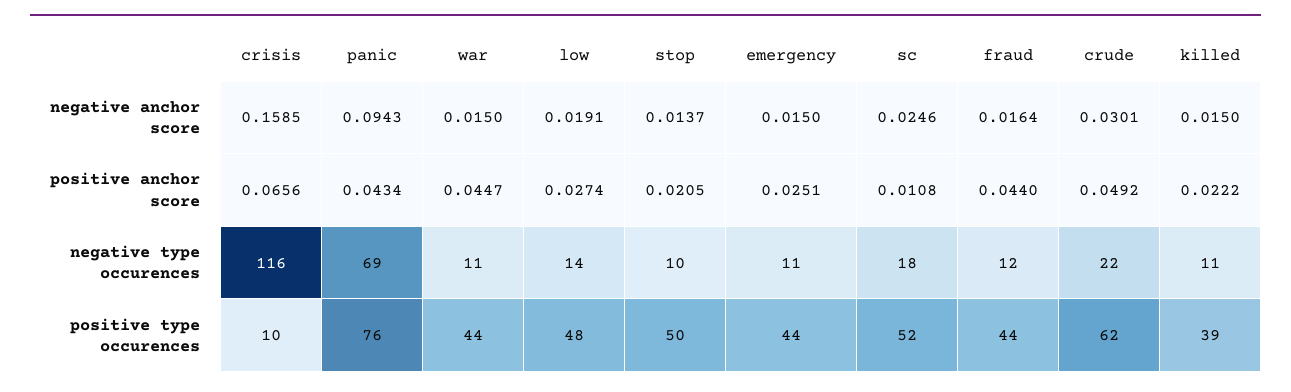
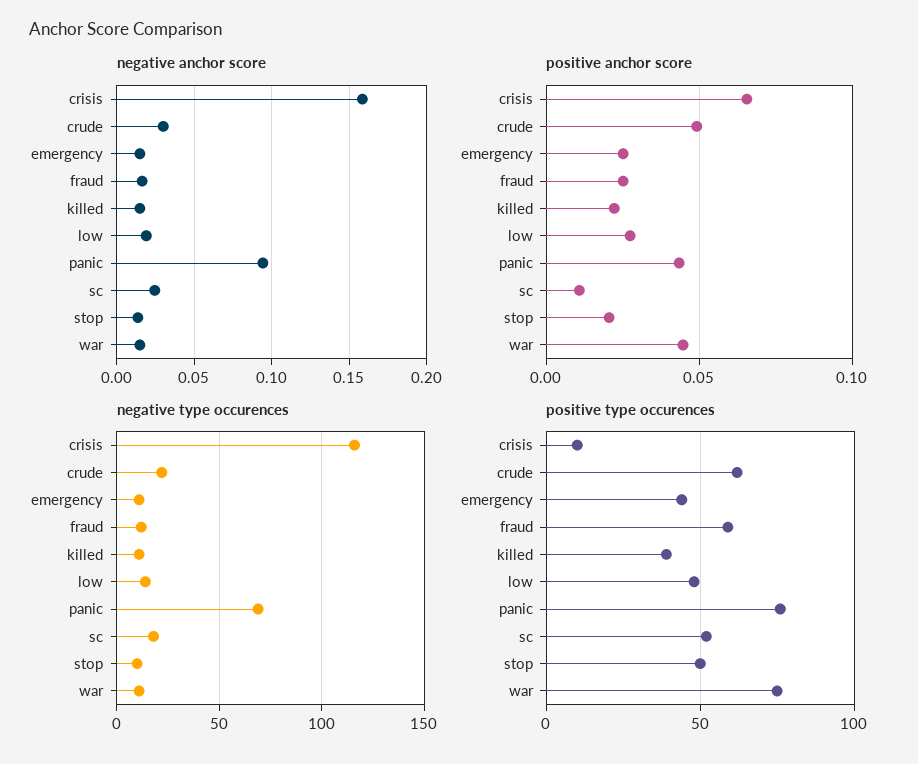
  {
    "negative anchor score": {
      "crisis": 0.1585,
      "panic": 0.0943,
      "war": 0.015,
      "low": 0.0191,
      "stop": 0.0137,
      "emergency": 0.015,
      "sc": 0.0246,
      "fraud": 0.0164,
      "crude": 0.0301,
      "killed": 0.015
    },
    "positive anchor score": {
      "crisis": 0.0656,
      "panic": 0.0434,
      "war": 0.0447,
      "low": 0.0274,
      "stop": 0.0205,
      "emergency": 0.0251,
      "sc": 0.0108,
-     "fraud": 0.044,
+     "fraud": 0.025,
      "crude": 0.0492,
      "killed": 0.0222
    },
    "negative type occurences": {
      "crisis": 116,
      "panic": 69,
      "war": 11,
      "low": 14,
      "stop": 10,
      "emergency": 11,
      "sc": 18,
      "fraud": 12,
      "crude": 22,
      "killed": 11
    },
    "positive type occurences": {
      "crisis": 10,
      "panic": 76,
-     "war": 44,
+     "war": 75,
      "low": 48,
      "stop": 50,
      "emergency": 44,
      "sc": 52,
-     "fraud": 44,
+     "fraud": 60,
      "crude": 62,
      "killed": 39
    }
  }

